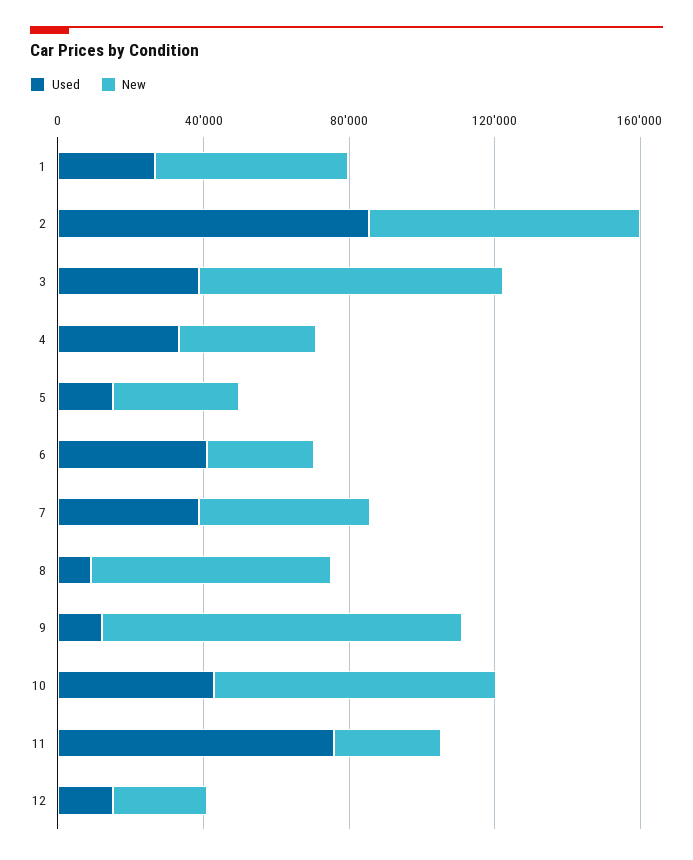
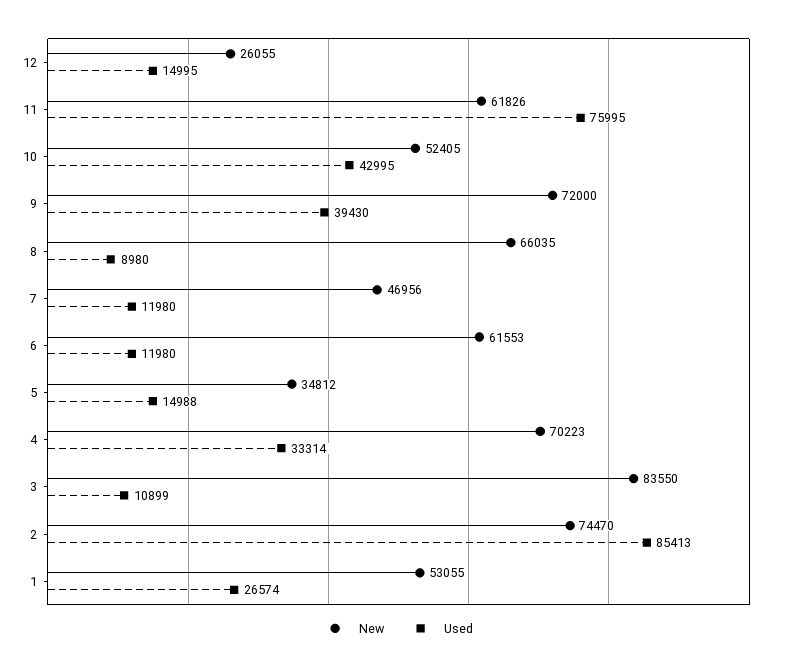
  {
    "Used": {
      "1": 26574,
      "2": 85413,
-     "3": 40000,
+     "3": 10899,
      "4": 33314,
      "5": 14988,
-     "6": 40000,
+     "6": 11980,
-     "7": 40000,
+     "7": 11980,
      "8": 8980,
-     "9": 10000,
+     "9": 39430,
      "10": 42995,
      "11": 75995,
      "12": 14995
    },
    "New": {
      "1": 53055,
      "2": 74470,
      "3": 83550,
-     "4": 40000,
+     "4": 70223,
      "5": 34812,
-     "6": 30000,
+     "6": 61553,
      "7": 46956,
      "8": 66035,
-     "9": 100000,
+     "9": 72000,
-     "10": 80000,
+     "10": 52405,
-     "11": 30000,
+     "11": 61826,
      "12": 26055
    }
  }

